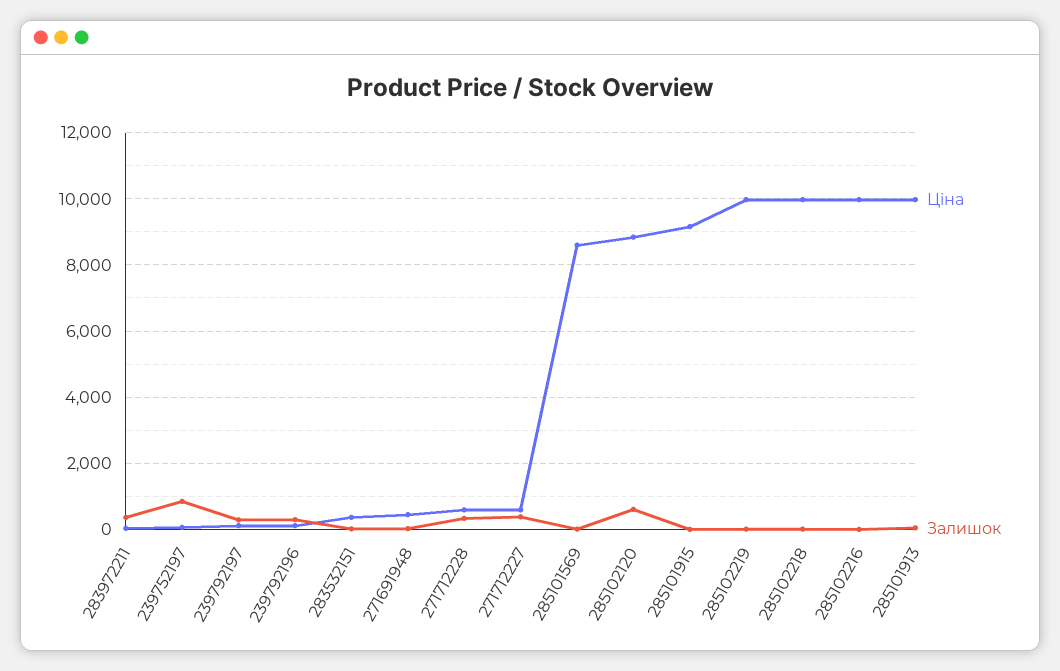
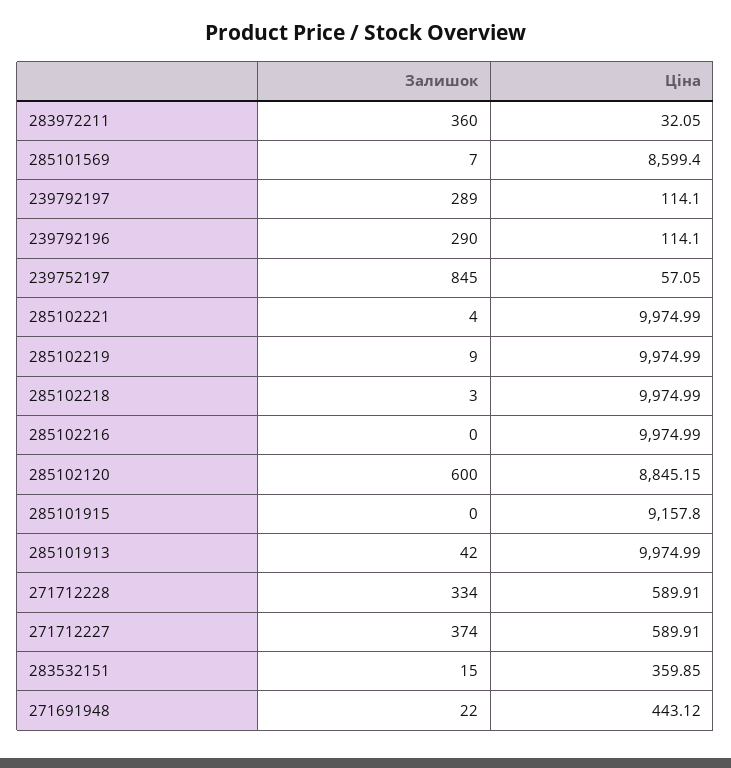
  {
    "Ціна": {
      "283972211": 32.05,
      "239752197": 57.05,
      "239792197": 114.1,
      "239792196": 114.1,
      "283532151": 359.85,
      "271691948": 443.12,
      "271712228": 589.91,
      "271712227": 589.91,
      "285101569": 8599.4,
      "285102120": 8845.15,
      "285101915": 9157.8,
      "285102219": 9974.99,
      "285102218": 9974.99,
      "285102216": 9974.99,
-     "285101913": 9974.99
+     "285101913": 9974.99,
+     "285102221": 9974.99
    },
    "Залишок": {
      "283972211": 360,
      "239752197": 845,
      "239792197": 289,
      "239792196": 290,
      "283532151": 15,
      "271691948": 22,
      "271712228": 334,
      "271712227": 374,
      "285101569": 7,
      "285102120": 600,
      "285101915": 0,
      "285102219": 9,
      "285102218": 3,
      "285102216": 0,
-     "285101913": 42
+     "285101913": 42,
+     "285102221": 4
    }
  }

